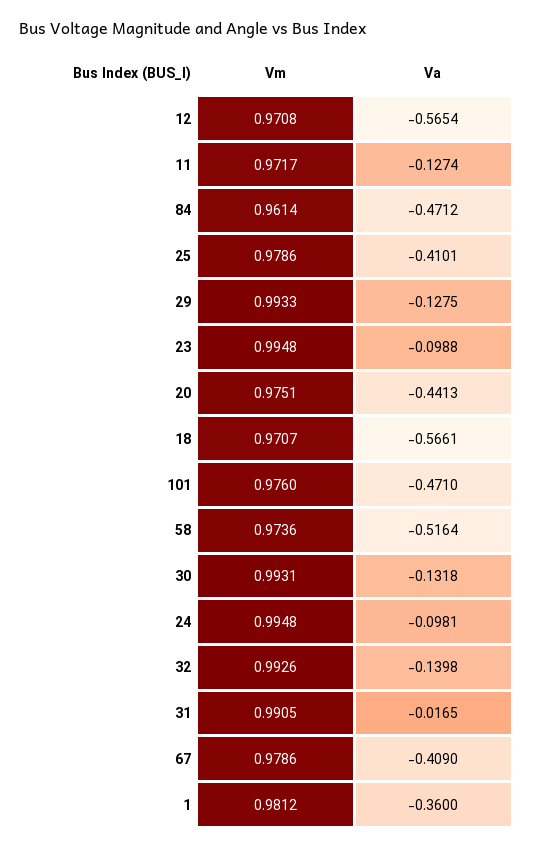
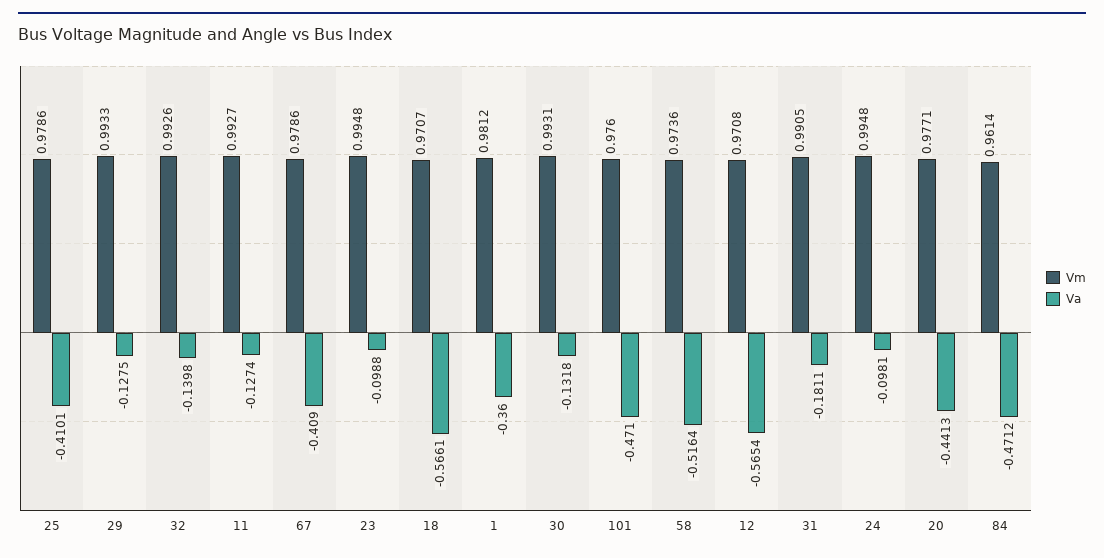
  {
    "Vm": {
      "12": 0.9708,
-     "11": 0.9717,
+     "11": 0.9927,
      "84": 0.9614,
      "25": 0.9786,
      "29": 0.9933,
      "23": 0.9948,
-     "20": 0.9751,
+     "20": 0.9771,
      "18": 0.9707,
      "101": 0.976,
      "58": 0.9736,
      "30": 0.9931,
      "24": 0.9948,
      "32": 0.9926,
      "31": 0.9905,
      "67": 0.9786,
      "1": 0.9812
    },
    "Va": {
      "12": -0.5654,
      "11": -0.1274,
      "84": -0.4712,
      "25": -0.4101,
      "29": -0.1275,
      "23": -0.0988,
      "20": -0.4413,
      "18": -0.5661,
      "101": -0.471,
      "58": -0.5164,
      "30": -0.1318,
      "24": -0.0981,
      "32": -0.1398,
-     "31": -0.0165,
+     "31": -0.1811,
      "67": -0.409,
      "1": -0.36
    }
  }

